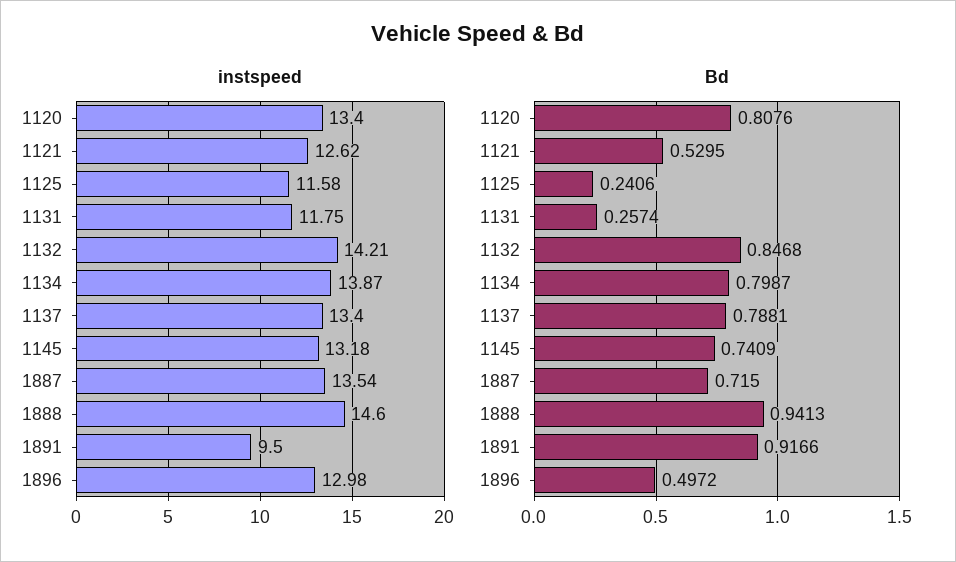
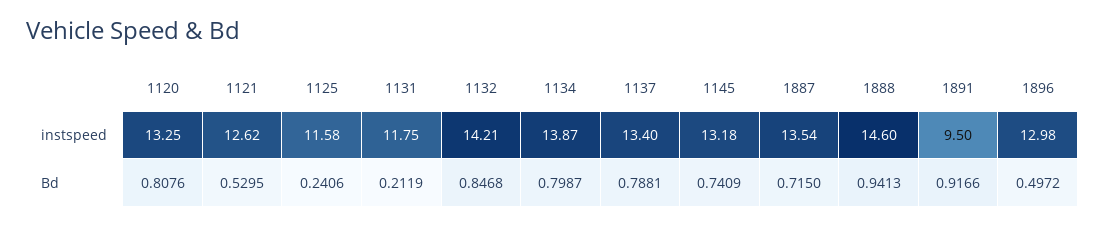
  {
    "instspeed": {
-     "1120": 13.4,
+     "1120": 13.25,
      "1121": 12.62,
      "1125": 11.58,
      "1131": 11.75,
      "1132": 14.21,
      "1134": 13.87,
      "1137": 13.4,
      "1145": 13.18,
      "1887": 13.54,
      "1888": 14.6,
      "1891": 9.5,
      "1896": 12.98
    },
    "Bd": {
      "1120": 0.8076,
      "1121": 0.5295,
      "1125": 0.2406,
-     "1131": 0.2574,
+     "1131": 0.2119,
      "1132": 0.8468,
      "1134": 0.7987,
      "1137": 0.7881,
      "1145": 0.7409,
      "1887": 0.715,
      "1888": 0.9413,
      "1891": 0.9166,
      "1896": 0.4972
    }
  }

